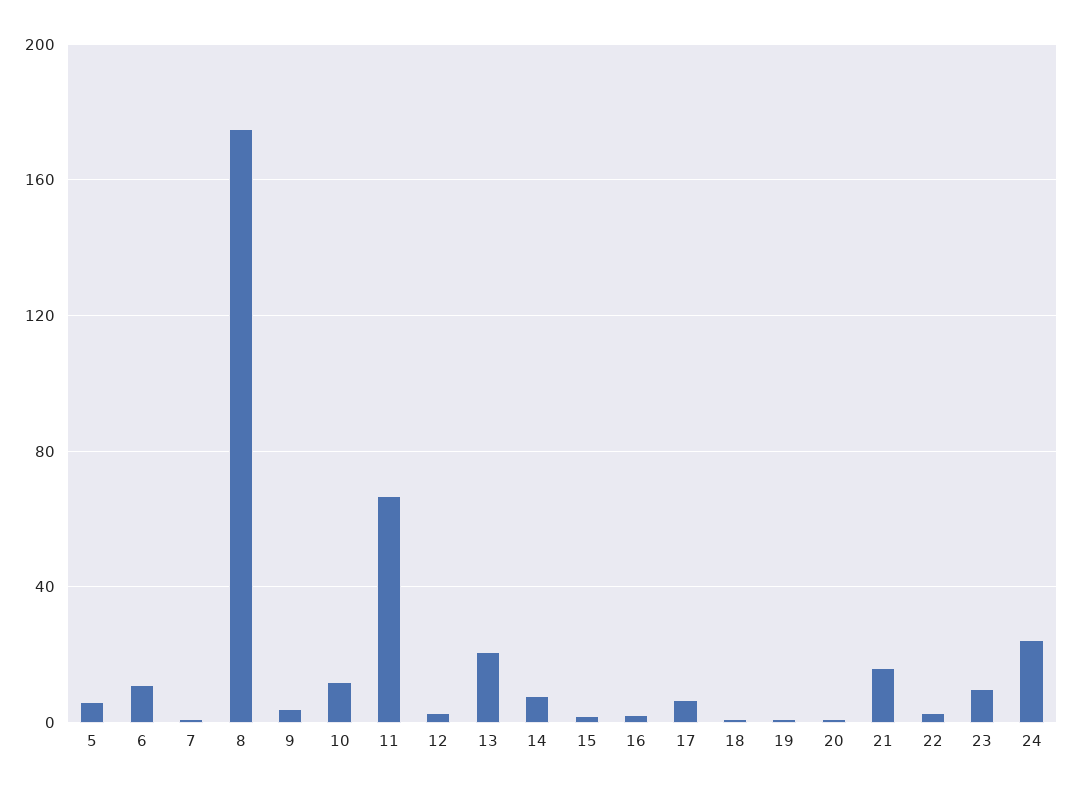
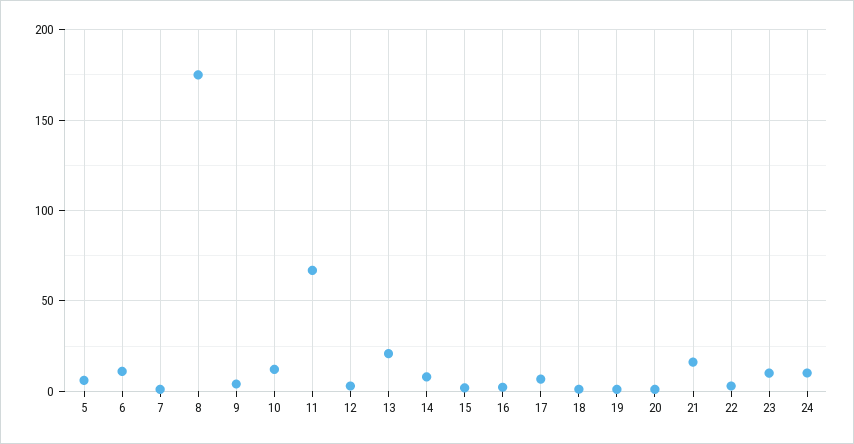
  {
    "5": 5,
    "6": 10,
    "7": 0,
    "8": 175,
    "9": 5,
    "10": 10,
    "11": 65,
    "12": 5,
    "13": 20,
    "14": 10,
    "15": 0,
    "16": 0,
    "17": 5,
    "18": 0,
    "19": 0,
    "20": 0,
    "21": 15,
    "22": 5,
    "23": 10,
-   "24": 25
+   "24": 10
  }

